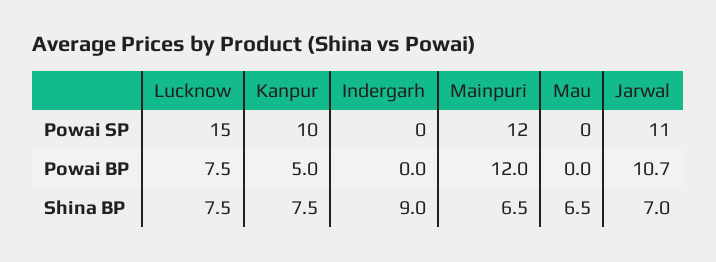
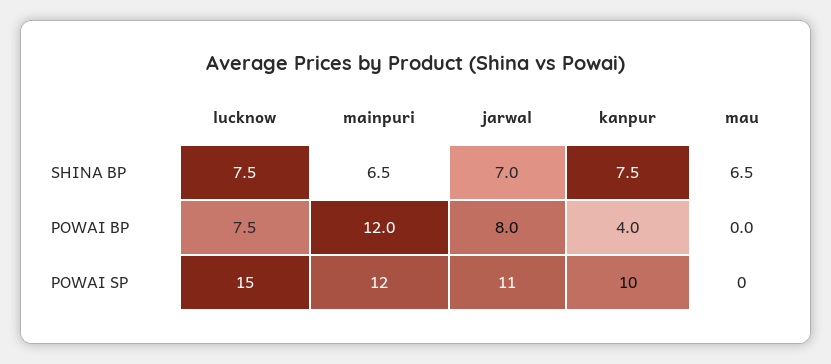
  {
    "Lucknow": {
      "Powai SP": 15,
      "Powai BP": 7.5,
      "Shina BP": 7.5
    },
    "Kanpur": {
      "Powai SP": 10,
-     "Powai BP": 5,
+     "Powai BP": 4,
      "Shina BP": 7.5
    },
-   "Indergarh": {
-     "Powai SP": 0,
-     "Powai BP": 0,
-     "Shina BP": 9
-   },
    "Mainpuri": {
      "Powai SP": 12,
      "Powai BP": 12,
      "Shina BP": 6.5
    },
    "Mau": {
      "Powai SP": 0,
      "Powai BP": 0,
      "Shina BP": 6.5
    },
    "Jarwal": {
      "Powai SP": 11,
-     "Powai BP": 10.7,
+     "Powai BP": 8,
      "Shina BP": 7
    }
  }

